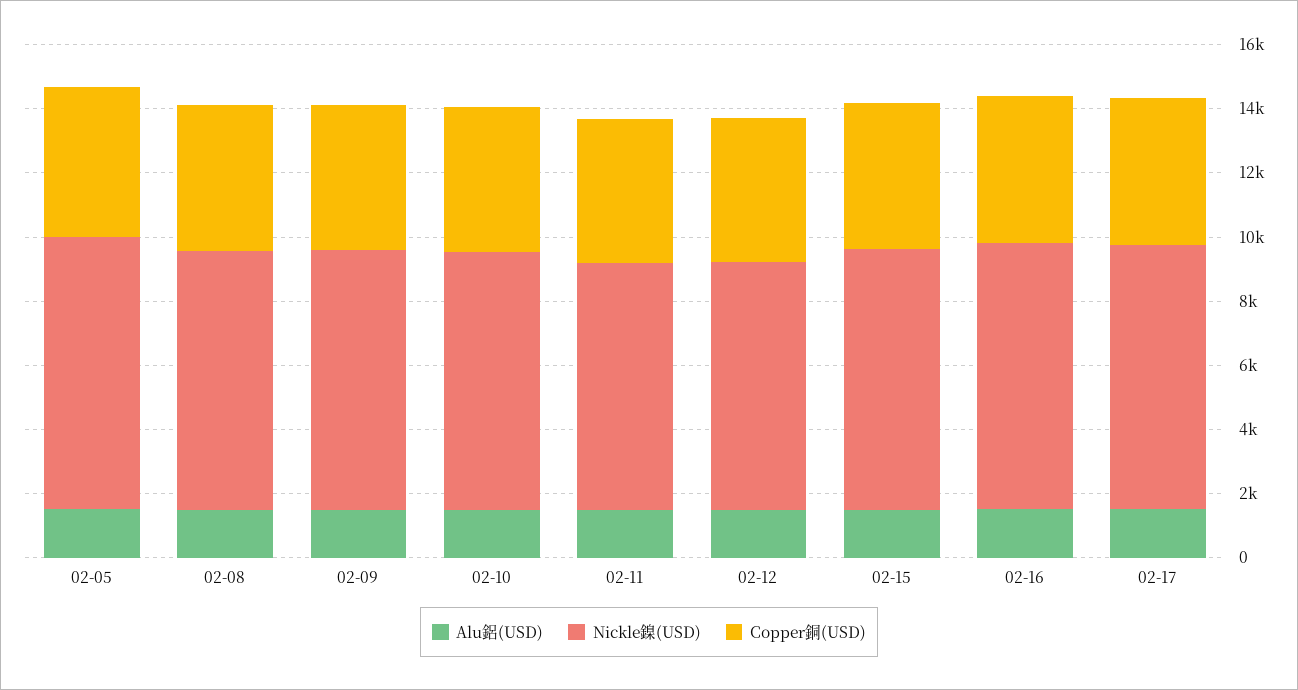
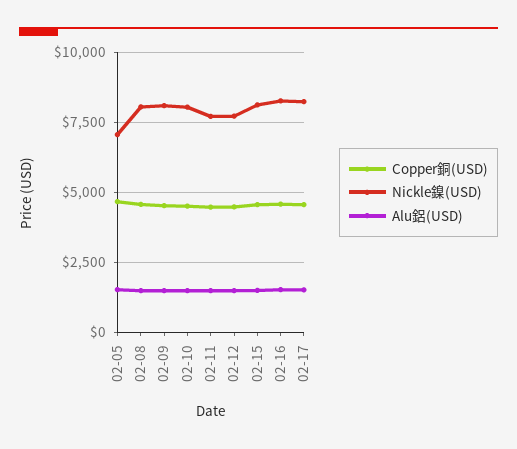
  {
    "Alu鋁(USD)": {
      "02-05": 1500,
      "02-08": 1500,
      "02-09": 1500,
      "02-10": 1500,
      "02-11": 1500,
      "02-12": 1500,
      "02-15": 1500,
      "02-16": 1500,
      "02-17": 1500
    },
    "Nickle鎳(USD)": {
-     "02-05": 8500,
+     "02-05": 7000,
      "02-08": 8000,
      "02-09": 8000,
      "02-10": 8000,
      "02-11": 7750,
      "02-12": 7750,
      "02-15": 8000,
      "02-16": 8250,
      "02-17": 8250
    },
    "Copper銅(USD)": {
      "02-05": 4750,
      "02-08": 4500,
      "02-09": 4500,
      "02-10": 4500,
      "02-11": 4500,
      "02-12": 4500,
      "02-15": 4500,
      "02-16": 4500,
      "02-17": 4500
    }
  }

